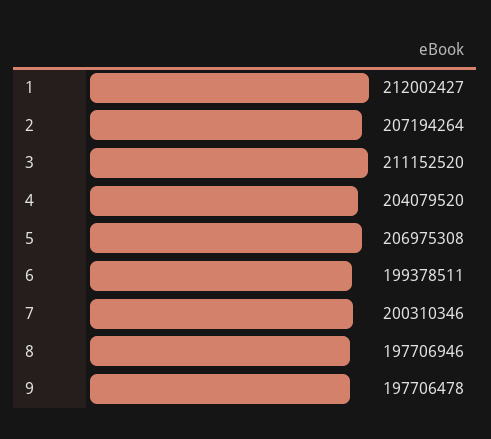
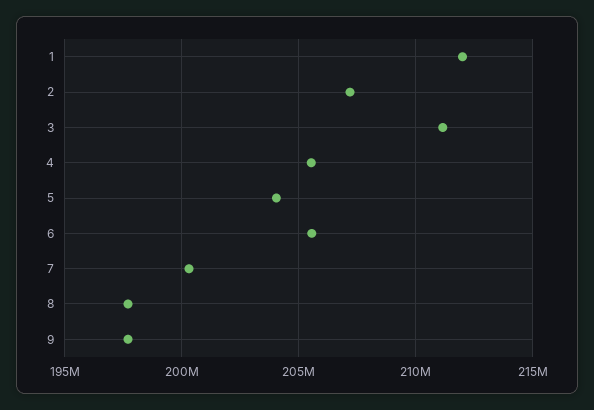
  {
    "1": 212002427,
    "2": 207194264,
    "3": 211152520,
-   "4": 204079520,
+   "4": 205500000,
-   "5": 206975308,
+   "5": 204000000,
-   "6": 199378511,
+   "6": 205500000,
    "7": 200310346,
    "8": 197706946,
    "9": 197706478
  }

